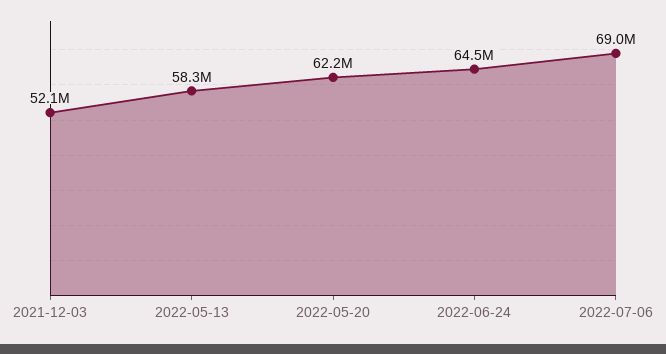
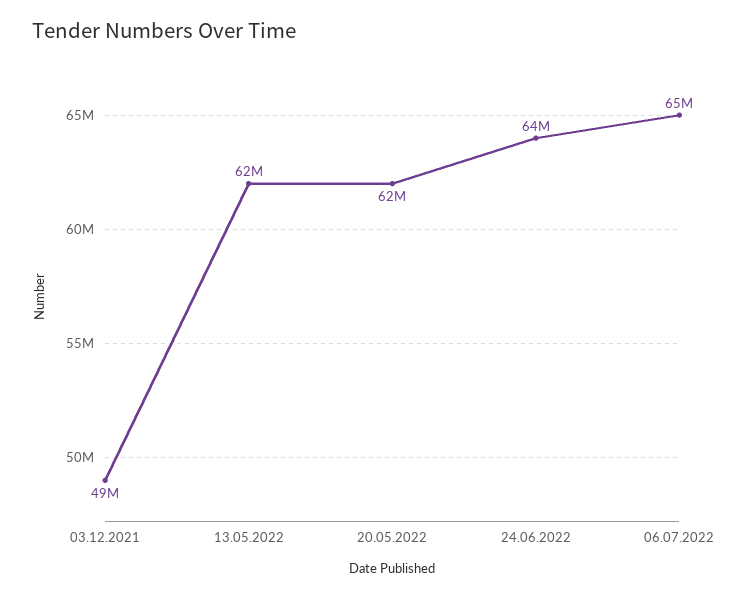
  {
-   "2021-12-03": 52100000,
+   "2021-12-03": 49000000,
-   "2022-05-13": 58300000,
+   "2022-05-13": 62000000,
    "2022-05-20": 62200000,
    "2022-06-24": 64500000,
-   "2022-07-06": 69000000
+   "2022-07-06": 65000000
  }

